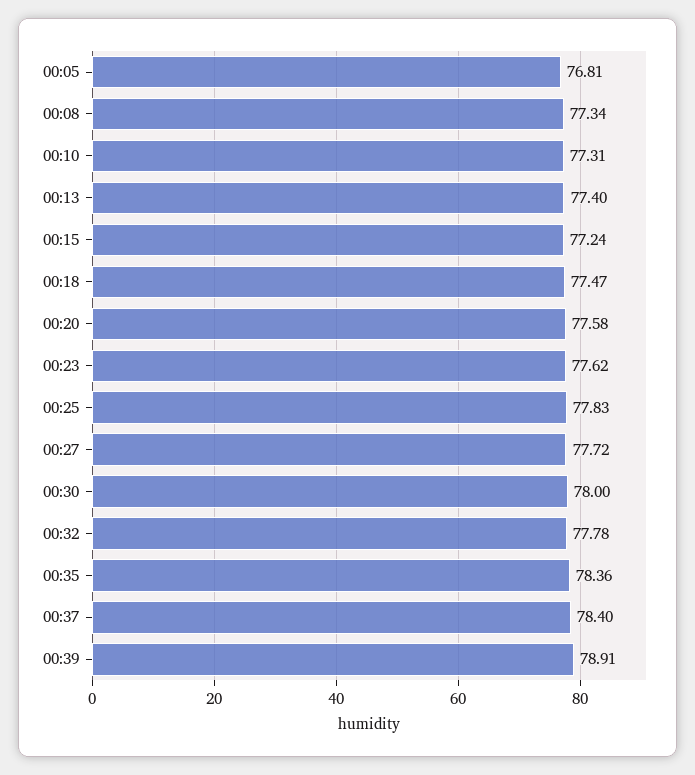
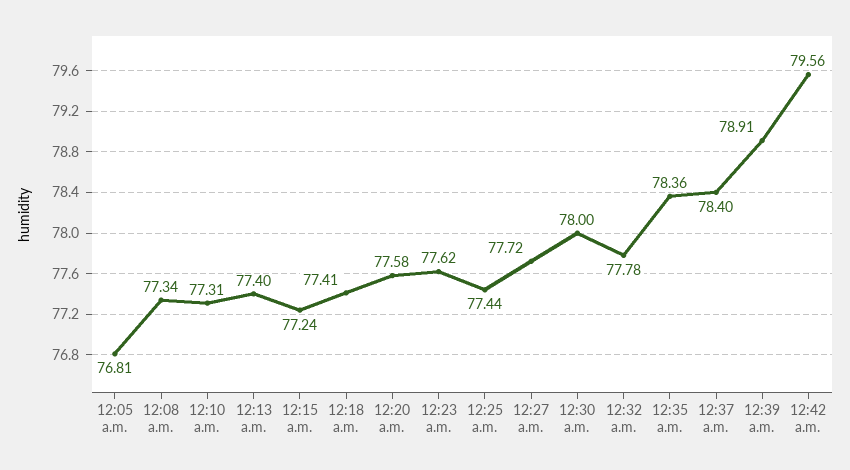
  {
    "00:05": 76.81,
    "00:08": 77.34,
    "00:10": 77.31,
    "00:13": 77.4,
    "00:15": 77.24,
-   "00:18": 77.47,
+   "00:18": 77.41,
    "00:20": 77.58,
    "00:23": 77.62,
-   "00:25": 77.83,
+   "00:25": 77.44,
    "00:27": 77.72,
    "00:30": 78,
    "00:32": 77.78,
    "00:35": 78.36,
    "00:37": 78.4,
-   "00:39": 78.91
+   "00:39": 78.91,
+   "12:42 a.m.": 79.56
  }

